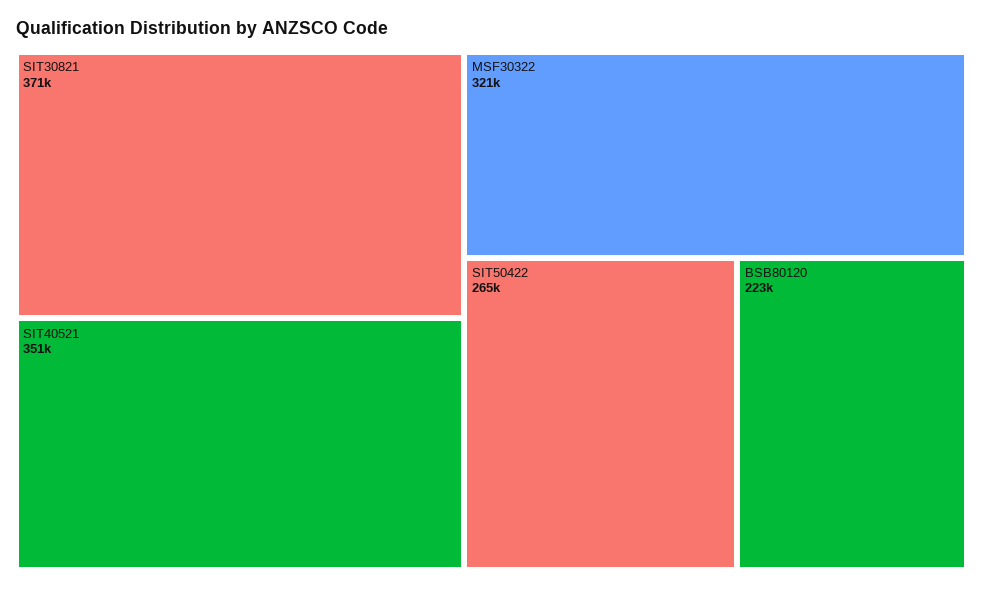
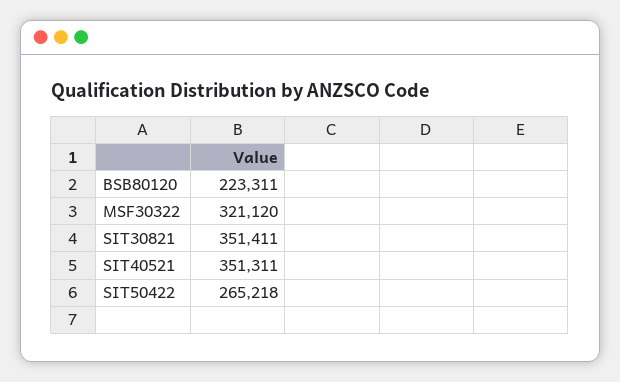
  {
-   "SIT30821": 371000,
+   "SIT30821": 351411,
    "SIT40521": 351311,
    "MSF30322": 321120,
    "SIT50422": 265218,
    "BSB80120": 223311
  }

